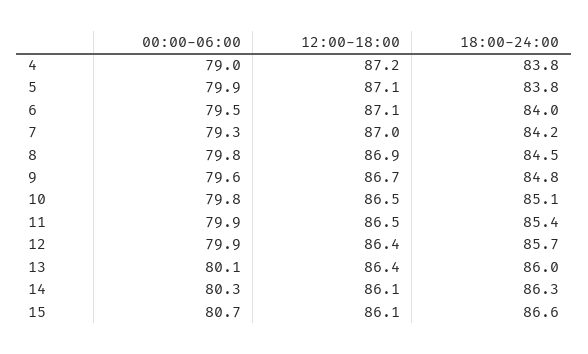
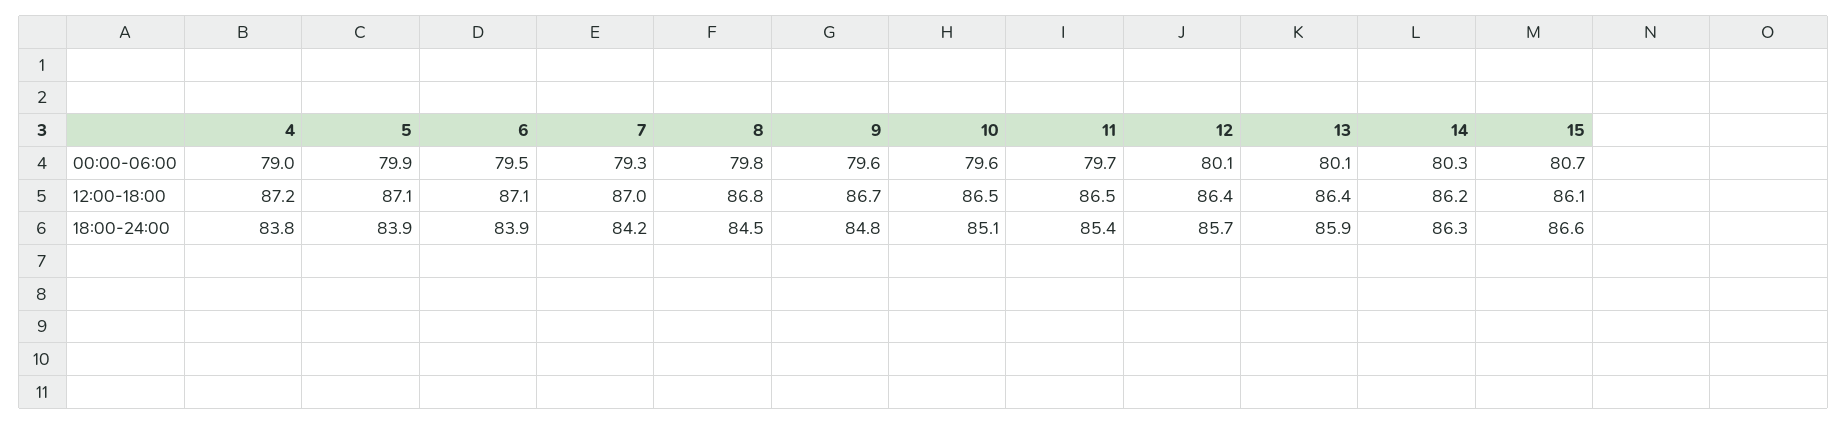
  {
    "00:00-06:00": {
      "4": 79,
      "5": 79.9,
      "6": 79.5,
      "7": 79.3,
      "8": 79.8,
      "9": 79.6,
-     "10": 79.8,
+     "10": 79.6,
-     "11": 79.9,
+     "11": 79.7,
-     "12": 79.9,
+     "12": 80.1,
      "13": 80.1,
      "14": 80.3,
      "15": 80.7
    },
    "12:00-18:00": {
      "4": 87.2,
      "5": 87.1,
      "6": 87.1,
      "7": 87,
-     "8": 86.9,
+     "8": 86.8,
      "9": 86.7,
      "10": 86.5,
      "11": 86.5,
      "12": 86.4,
      "13": 86.4,
-     "14": 86.1,
+     "14": 86.2,
      "15": 86.1
    },
    "18:00-24:00": {
      "4": 83.8,
-     "5": 83.8,
+     "5": 83.9,
-     "6": 84,
+     "6": 83.9,
      "7": 84.2,
      "8": 84.5,
      "9": 84.8,
      "10": 85.1,
      "11": 85.4,
      "12": 85.7,
-     "13": 86,
+     "13": 85.9,
      "14": 86.3,
      "15": 86.6
    }
  }

